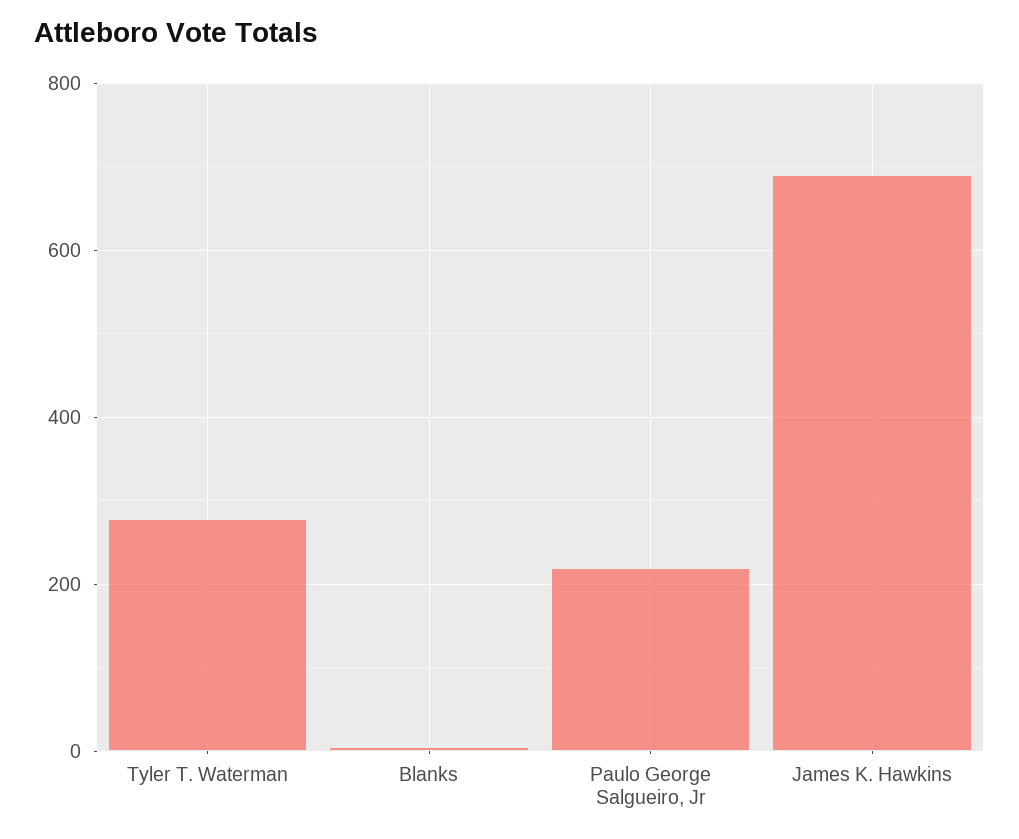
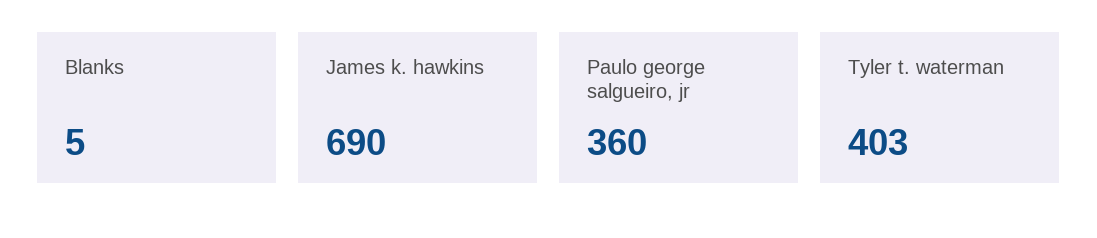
  {
-   "Tyler T. Waterman": 280,
+   "Tyler T. Waterman": 403,
    "Blanks": 5,
-   "Paulo George Salgueiro, Jr": 220,
+   "Paulo George Salgueiro, Jr": 360,
    "James K. Hawkins": 690
  }

